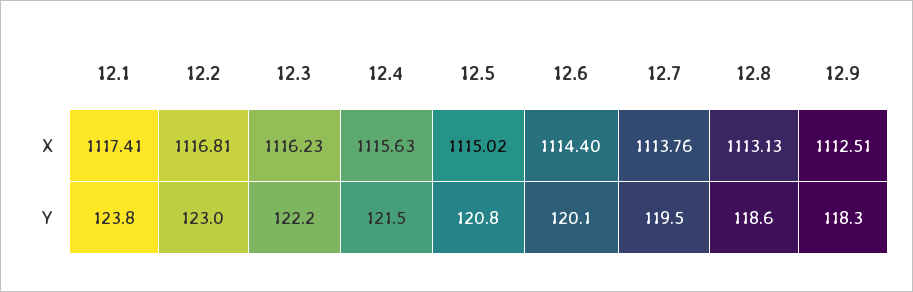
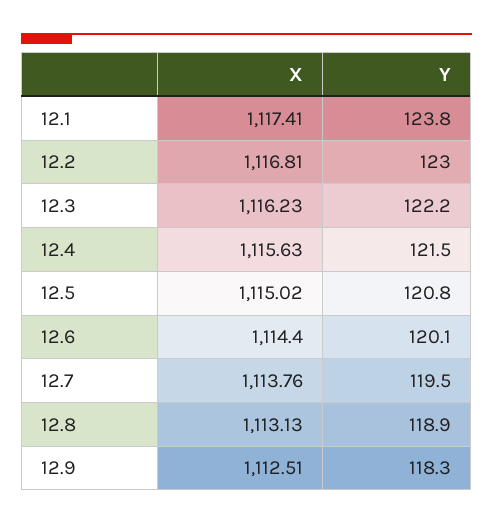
  {
    "12.1": {
      "X": 1117.41,
      "Y": 123.8
    },
    "12.2": {
      "X": 1116.81,
      "Y": 123
    },
    "12.3": {
      "X": 1116.23,
      "Y": 122.2
    },
    "12.4": {
      "X": 1115.63,
      "Y": 121.5
    },
    "12.5": {
      "X": 1115.02,
      "Y": 120.8
    },
    "12.6": {
      "X": 1114.4,
      "Y": 120.1
    },
    "12.7": {
      "X": 1113.76,
      "Y": 119.5
    },
    "12.8": {
      "X": 1113.13,
-     "Y": 118.6
+     "Y": 118.9
    },
    "12.9": {
      "X": 1112.51,
      "Y": 118.3
    }
  }

